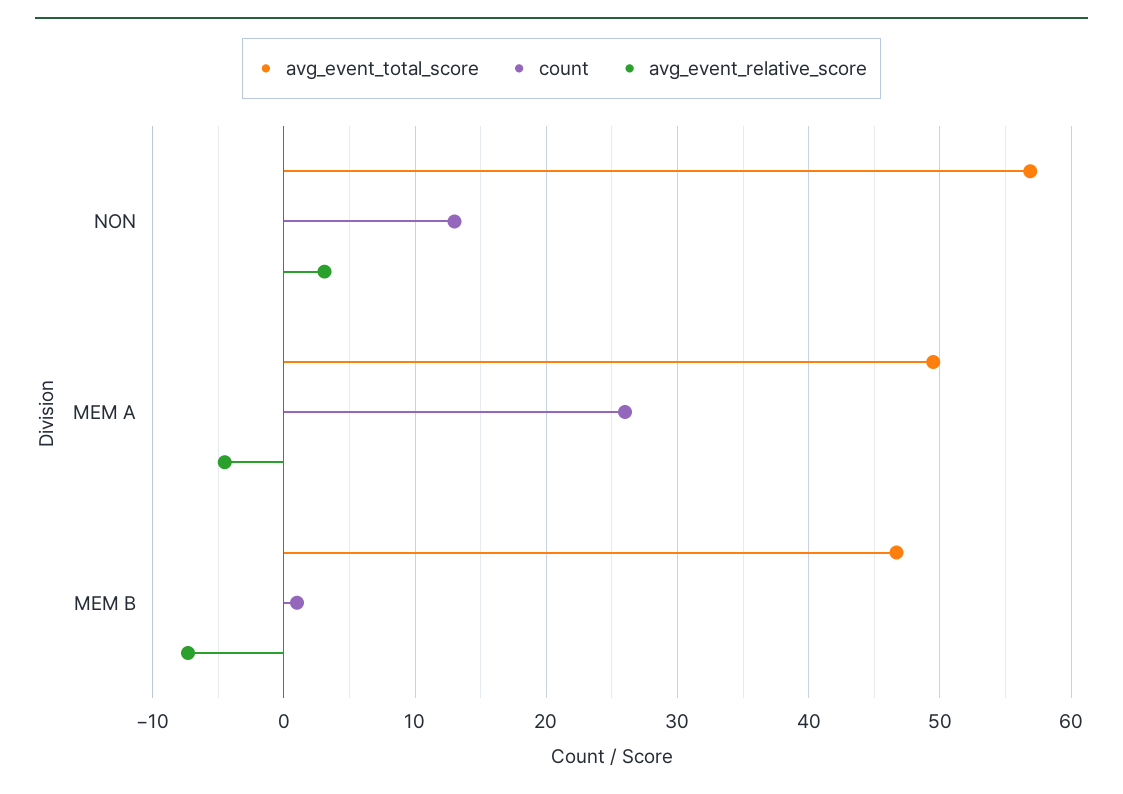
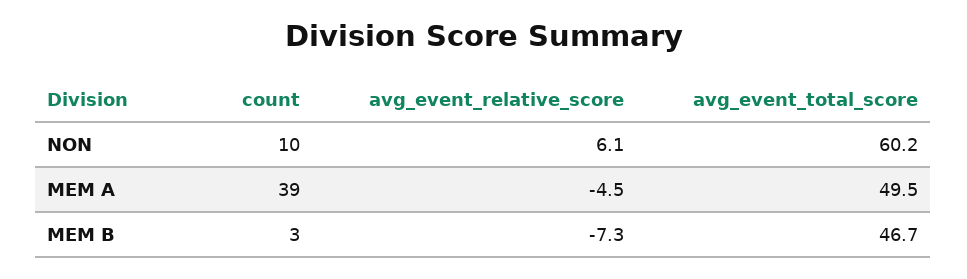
  {
    "avg_event_total_score": {
-     "NON": 57,
+     "NON": 60.2,
      "MEM A": 49.5,
      "MEM B": 46.7
    },
    "count": {
-     "NON": 13,
+     "NON": 10,
-     "MEM A": 26,
+     "MEM A": 39,
-     "MEM B": 1
+     "MEM B": 3
    },
    "avg_event_relative_score": {
-     "NON": 3,
+     "NON": 6.1,
      "MEM A": -4.5,
      "MEM B": -7.3
    }
  }

